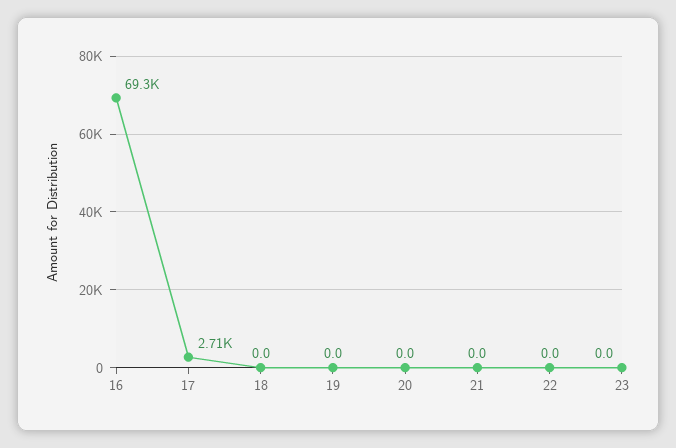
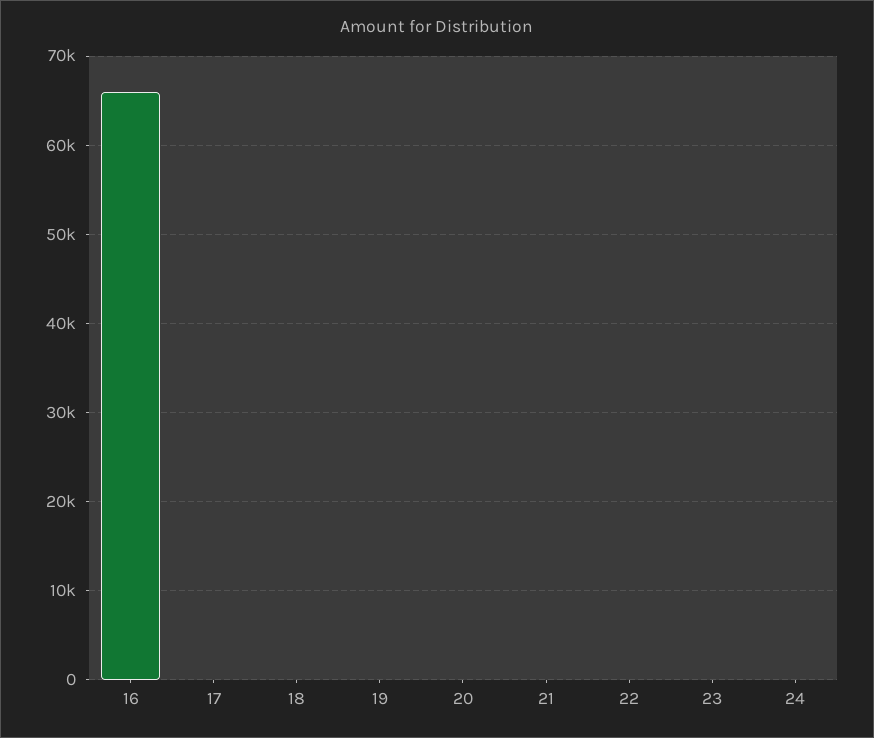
  {
-   "16": 69300,
+   "16": 66000,
-   "17": 2710,
+   "17": 0,
    "18": 0,
    "19": 0,
    "20": 0,
    "21": 0,
    "22": 0,
-   "23": 0
+   "23": 0,
+   "24": 0
  }

